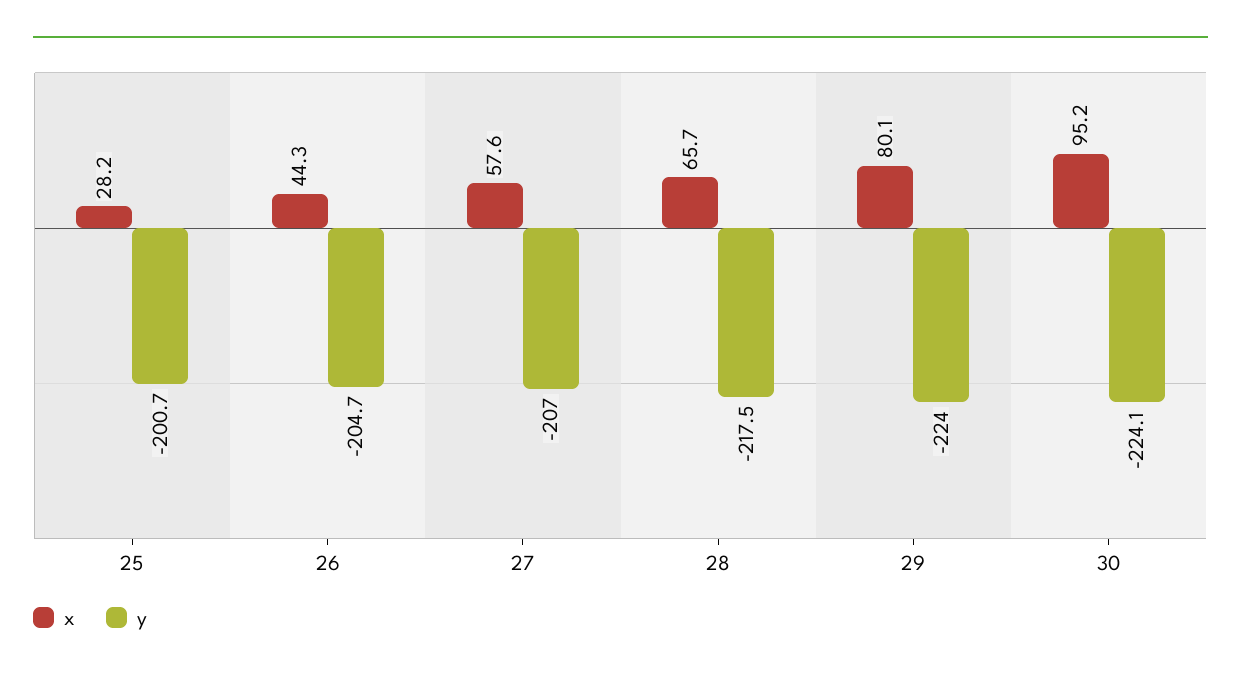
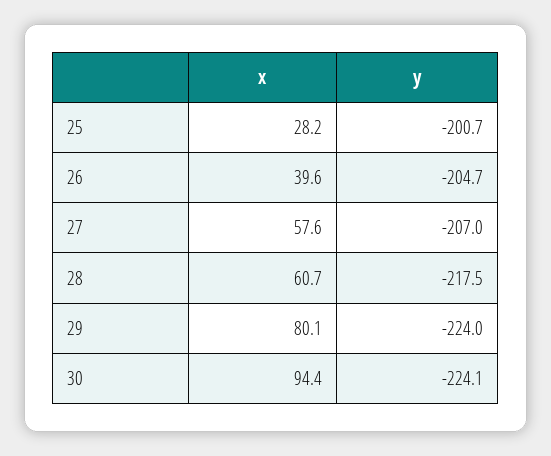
  {
    "x": {
      "25": 28.2,
-     "26": 44.3,
+     "26": 39.6,
      "27": 57.6,
-     "28": 65.7,
+     "28": 60.7,
      "29": 80.1,
-     "30": 95.2
+     "30": 94.4
    },
    "y": {
      "25": -200.7,
      "26": -204.7,
      "27": -207,
      "28": -217.5,
      "29": -224,
      "30": -224.1
    }
  }

